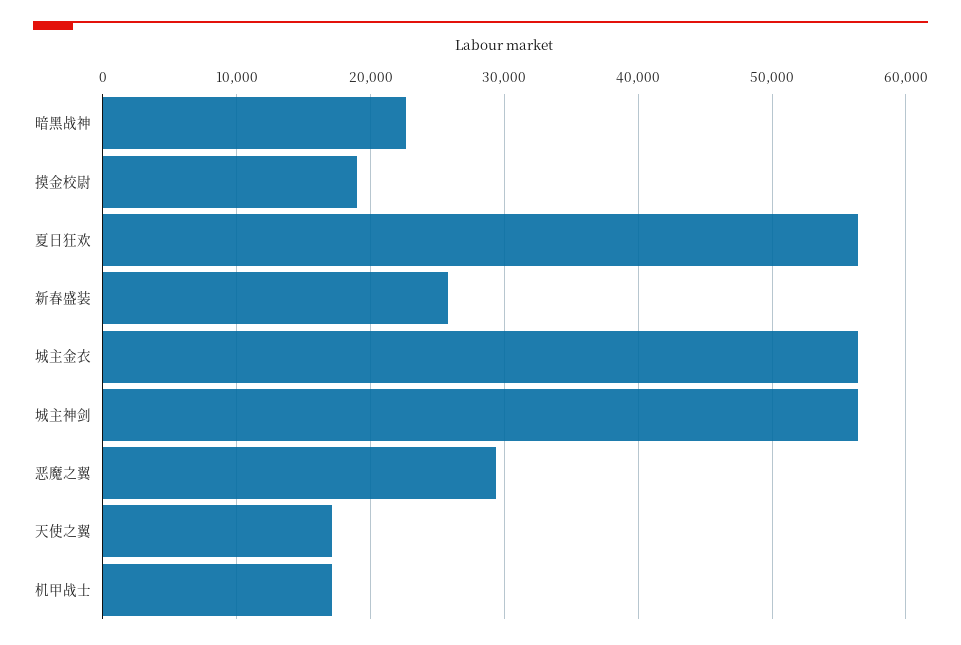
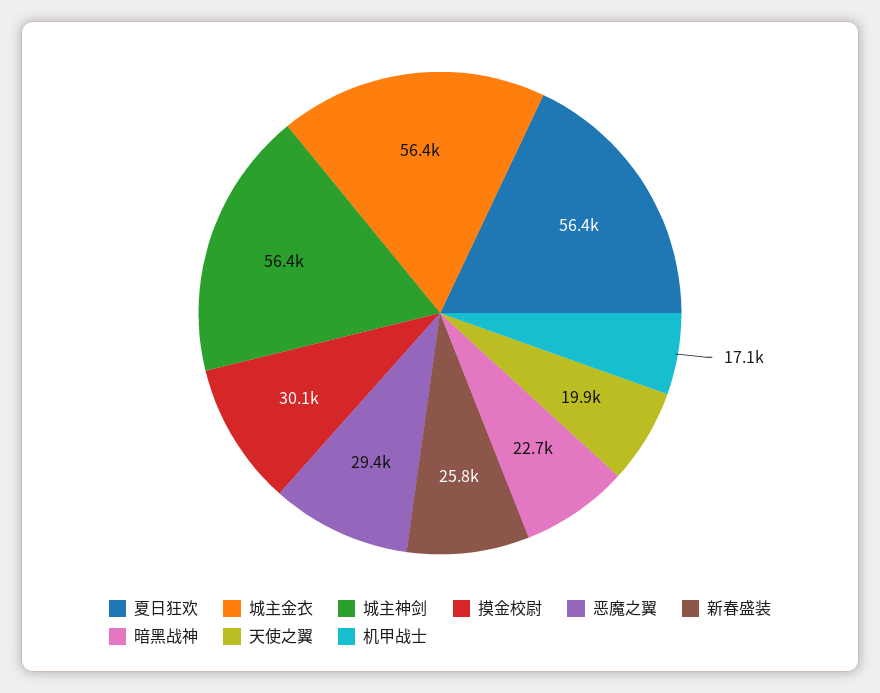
  {
    "暗黑战神": 22700,
-   "摸金校尉": 19000,
+   "摸金校尉": 30100,
    "夏日狂欢": 56400,
    "新春盛装": 25800,
    "城主金衣": 56400,
    "城主神剑": 56400,
    "恶魔之翼": 29400,
-   "天使之翼": 17000,
+   "天使之翼": 19900,
    "机甲战士": 17100
  }

